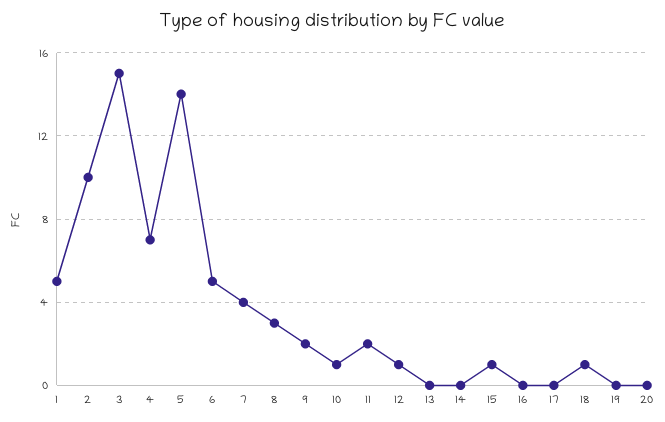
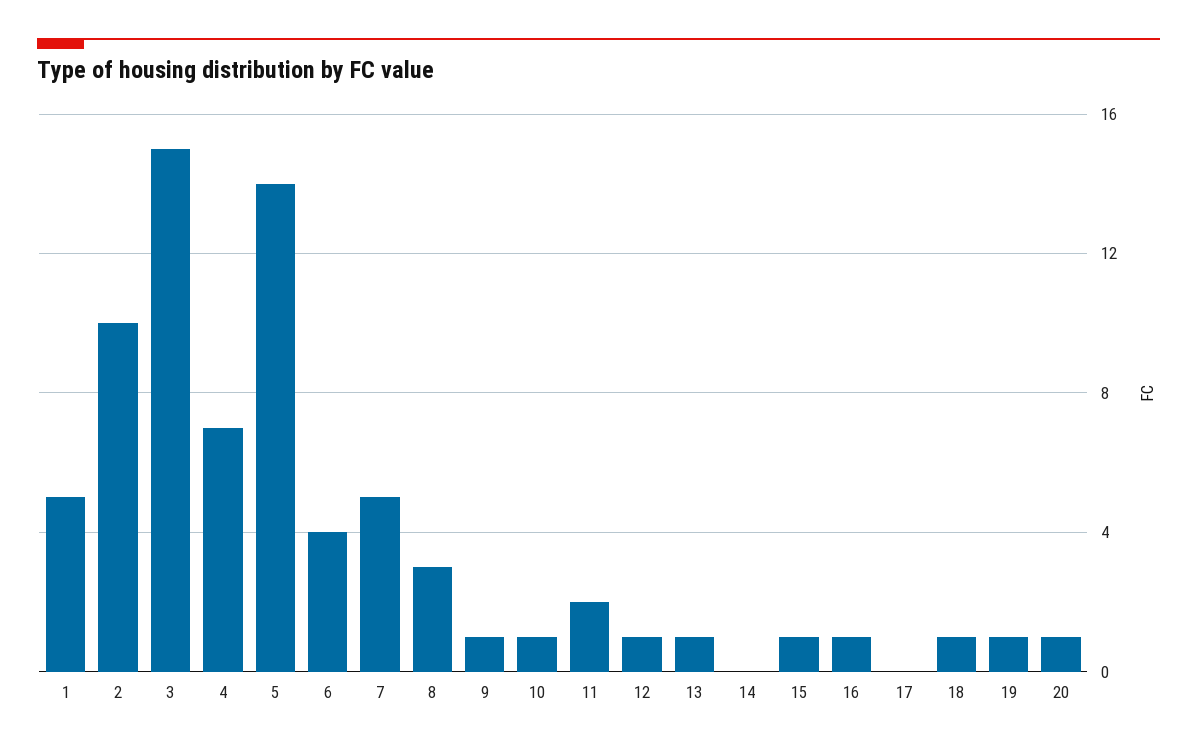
  {
    "1": 5,
    "2": 10,
    "3": 15,
    "4": 7,
    "5": 14,
-   "6": 5,
+   "6": 4,
-   "7": 4,
+   "7": 5,
    "8": 3,
-   "9": 2,
+   "9": 1,
    "10": 1,
    "11": 2,
    "12": 1,
-   "13": 0,
+   "13": 1,
    "14": 0,
    "15": 1,
-   "16": 0,
+   "16": 1,
    "17": 0,
    "18": 1,
-   "19": 0,
+   "19": 1,
-   "20": 0
+   "20": 1
  }

